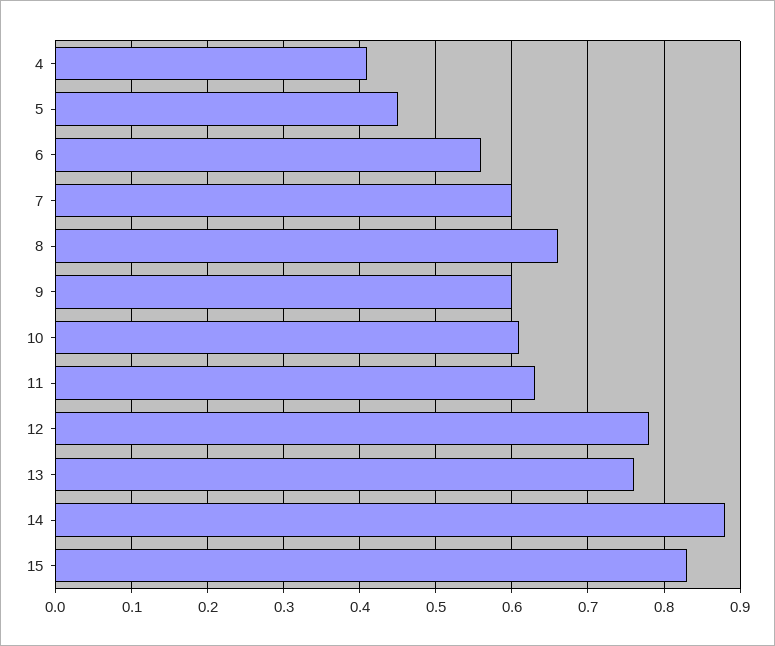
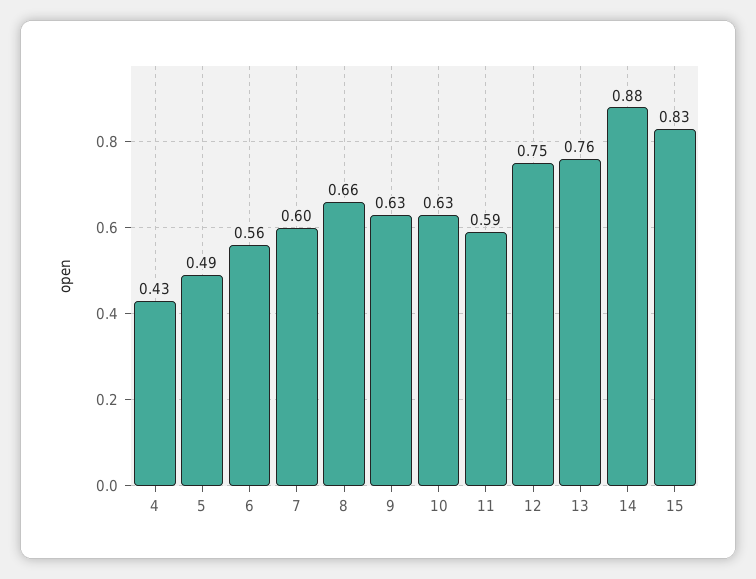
  {
-   "4": 0.41,
+   "4": 0.43,
-   "5": 0.45,
+   "5": 0.49,
    "6": 0.56,
    "7": 0.6,
    "8": 0.66,
-   "9": 0.6,
+   "9": 0.63,
-   "10": 0.61,
+   "10": 0.63,
-   "11": 0.63,
+   "11": 0.59,
-   "12": 0.78,
+   "12": 0.75,
    "13": 0.76,
    "14": 0.88,
    "15": 0.83
  }

